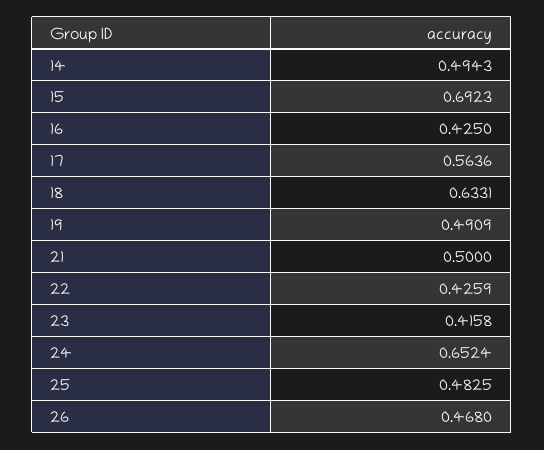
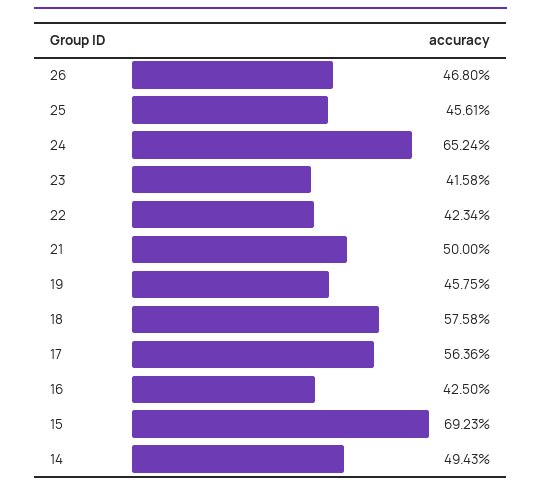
  {
    "14": 0.4943,
    "15": 0.6923,
    "16": 0.425,
    "17": 0.5636,
-   "18": 0.6331,
+   "18": 0.5758,
-   "19": 0.4909,
+   "19": 0.4575,
    "21": 0.5,
-   "22": 0.4259,
+   "22": 0.4234,
    "23": 0.4158,
    "24": 0.6524,
-   "25": 0.4825,
+   "25": 0.4561,
    "26": 0.468
  }

